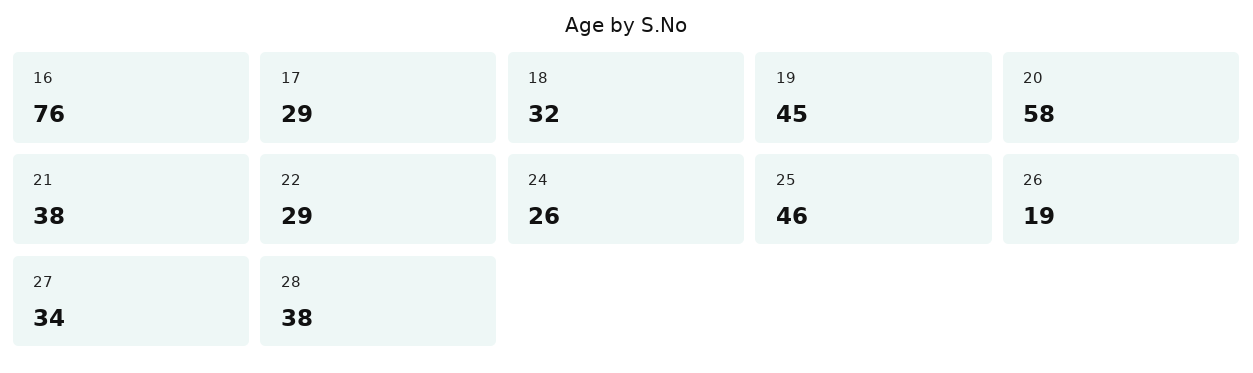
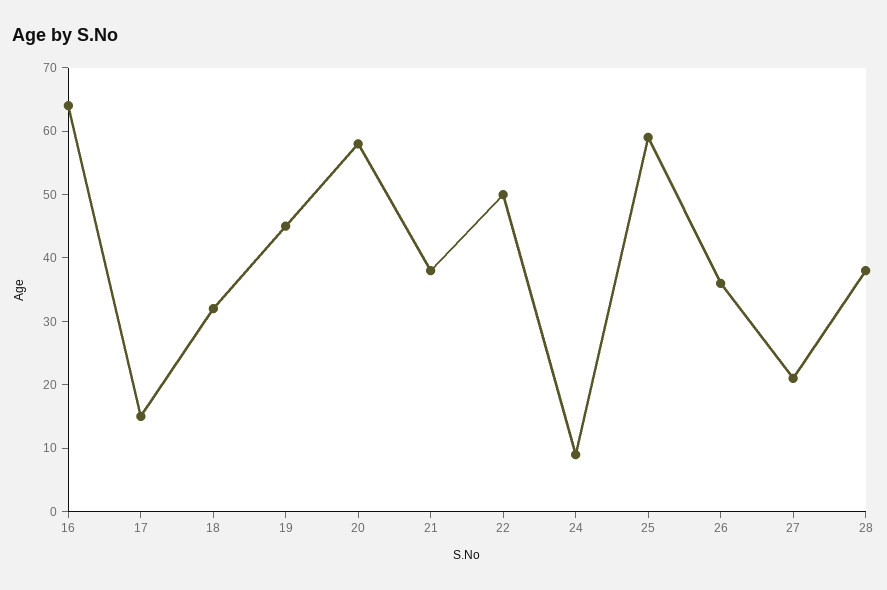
  {
-   "16": 76,
+   "16": 65,
-   "17": 29,
+   "17": 15,
    "18": 32,
    "19": 45,
    "20": 58,
    "21": 38,
-   "22": 29,
+   "22": 50,
-   "24": 26,
+   "24": 10,
-   "25": 46,
+   "25": 60,
-   "26": 19,
+   "26": 35,
-   "27": 34,
+   "27": 20,
    "28": 38
  }

